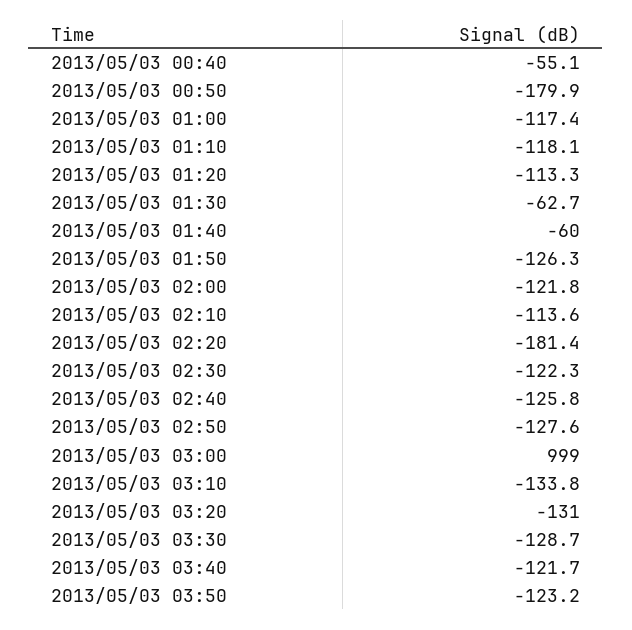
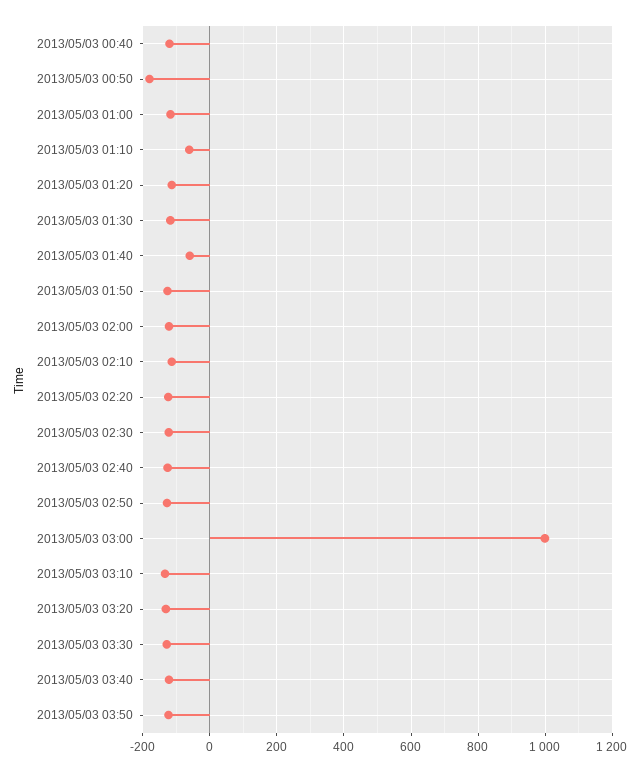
  {
-   "2013/05/03 00:40": -55.1,
+   "2013/05/03 00:40": -120,
    "2013/05/03 00:50": -179.9,
    "2013/05/03 01:00": -117.4,
-   "2013/05/03 01:10": -118.1,
+   "2013/05/03 01:10": -60,
    "2013/05/03 01:20": -113.3,
-   "2013/05/03 01:30": -62.7,
+   "2013/05/03 01:30": -120,
    "2013/05/03 01:40": -60,
    "2013/05/03 01:50": -126.3,
    "2013/05/03 02:00": -121.8,
    "2013/05/03 02:10": -113.6,
-   "2013/05/03 02:20": -181.4,
+   "2013/05/03 02:20": -120,
    "2013/05/03 02:30": -122.3,
    "2013/05/03 02:40": -125.8,
    "2013/05/03 02:50": -127.6,
    "2013/05/03 03:00": 999,
    "2013/05/03 03:10": -133.8,
    "2013/05/03 03:20": -131,
    "2013/05/03 03:30": -128.7,
    "2013/05/03 03:40": -121.7,
    "2013/05/03 03:50": -123.2
  }

